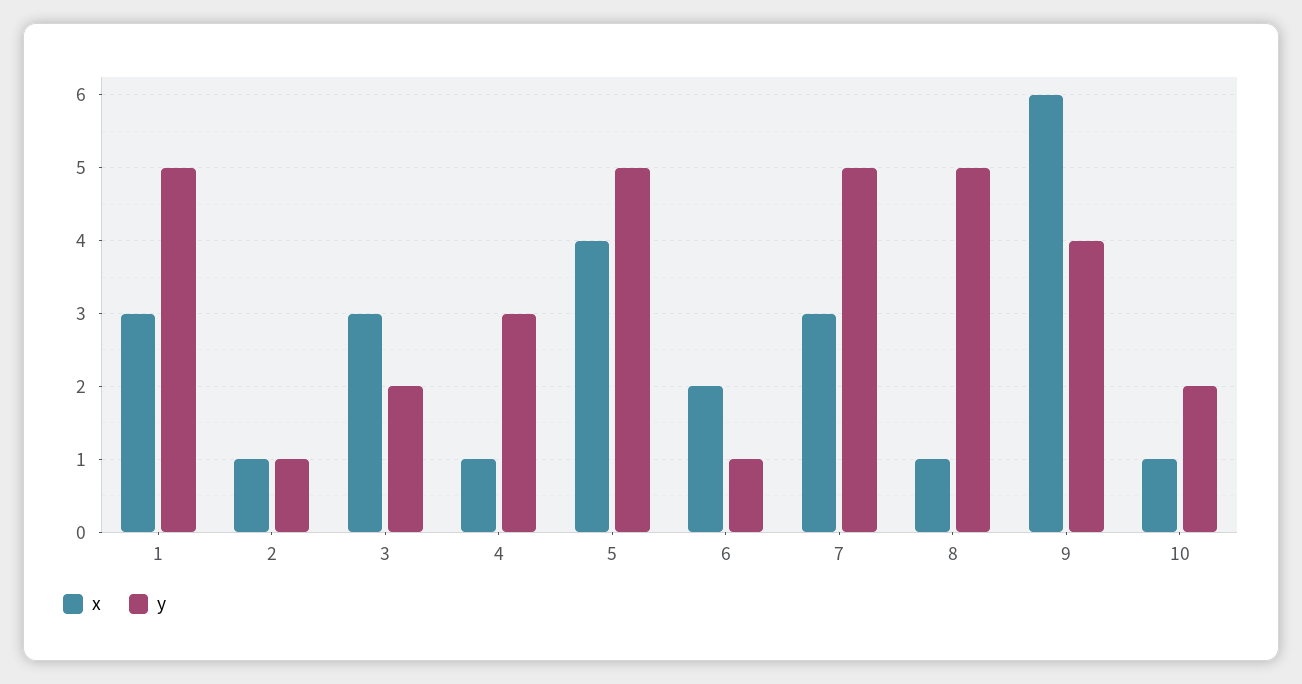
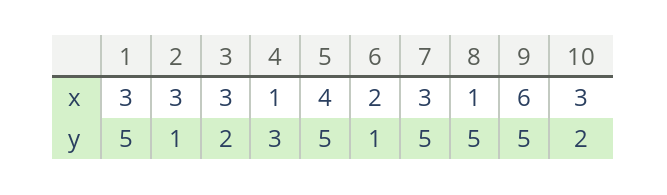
  {
    "x": {
      "1": 3,
-     "2": 1,
+     "2": 3,
      "3": 3,
      "4": 1,
      "5": 4,
      "6": 2,
      "7": 3,
      "8": 1,
      "9": 6,
-     "10": 1
+     "10": 3
    },
    "y": {
      "1": 5,
      "2": 1,
      "3": 2,
      "4": 3,
      "5": 5,
      "6": 1,
      "7": 5,
      "8": 5,
-     "9": 4,
+     "9": 5,
      "10": 2
    }
  }

